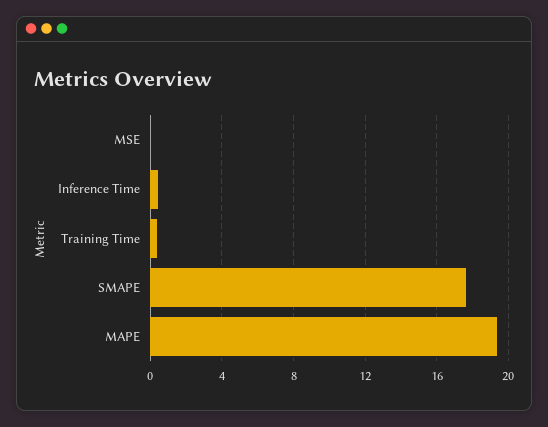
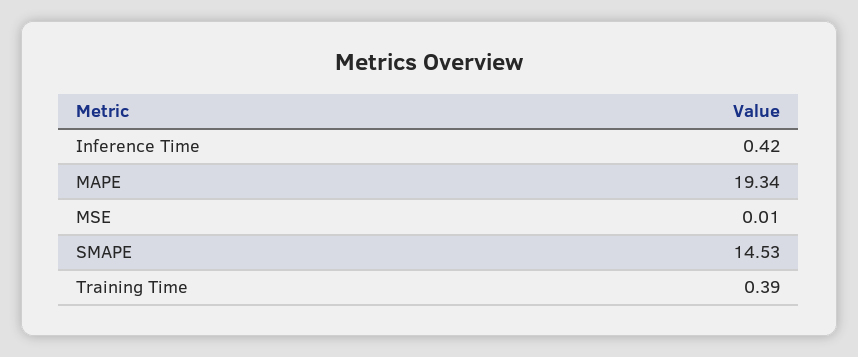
  {
    "MSE": 0.01,
    "Inference Time": 0.42,
    "Training Time": 0.39,
-   "SMAPE": 17.5,
+   "SMAPE": 14.53,
    "MAPE": 19.34
  }

